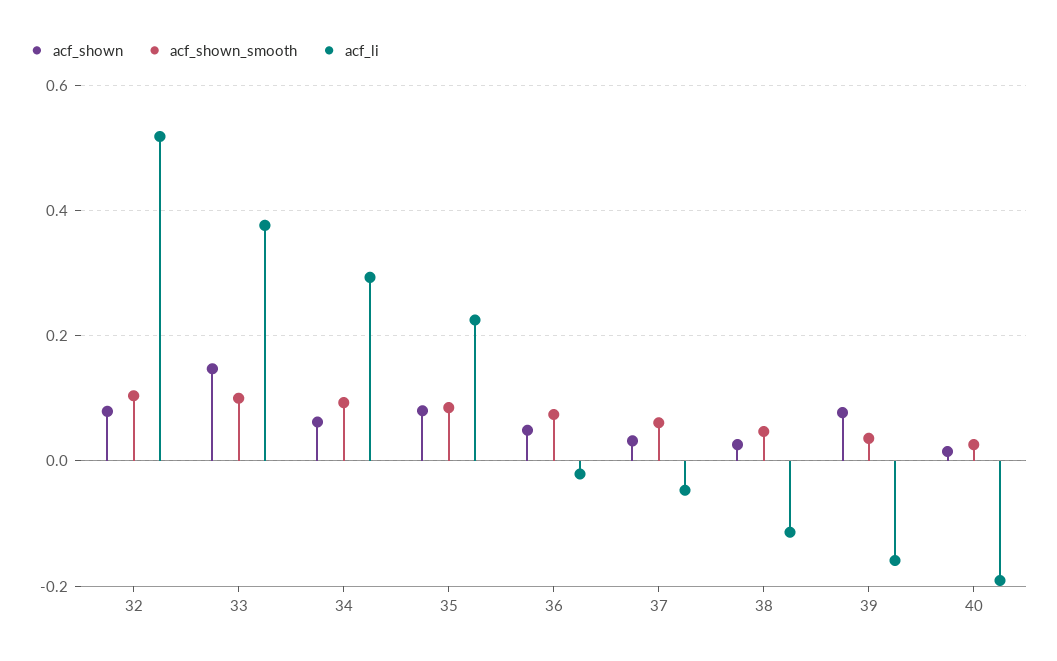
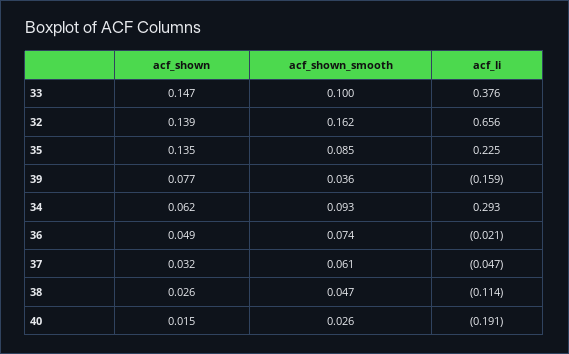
  {
    "acf_shown": {
-     "32": 0.08,
+     "32": 0.139,
      "33": 0.147,
      "34": 0.062,
-     "35": 0.08,
+     "35": 0.135,
      "36": 0.049,
      "37": 0.032,
      "38": 0.026,
      "39": 0.077,
      "40": 0.015
    },
    "acf_shown_smooth": {
-     "32": 0.1,
+     "32": 0.162,
      "33": 0.1,
      "34": 0.093,
      "35": 0.085,
      "36": 0.074,
      "37": 0.061,
      "38": 0.047,
      "39": 0.036,
      "40": 0.026
    },
    "acf_li": {
-     "32": 0.52,
+     "32": 0.656,
      "33": 0.376,
      "34": 0.293,
      "35": 0.225,
      "36": -0.021,
      "37": -0.047,
      "38": -0.114,
      "39": -0.159,
      "40": -0.191
    }
  }

